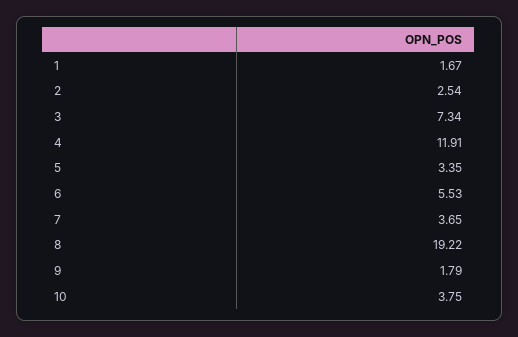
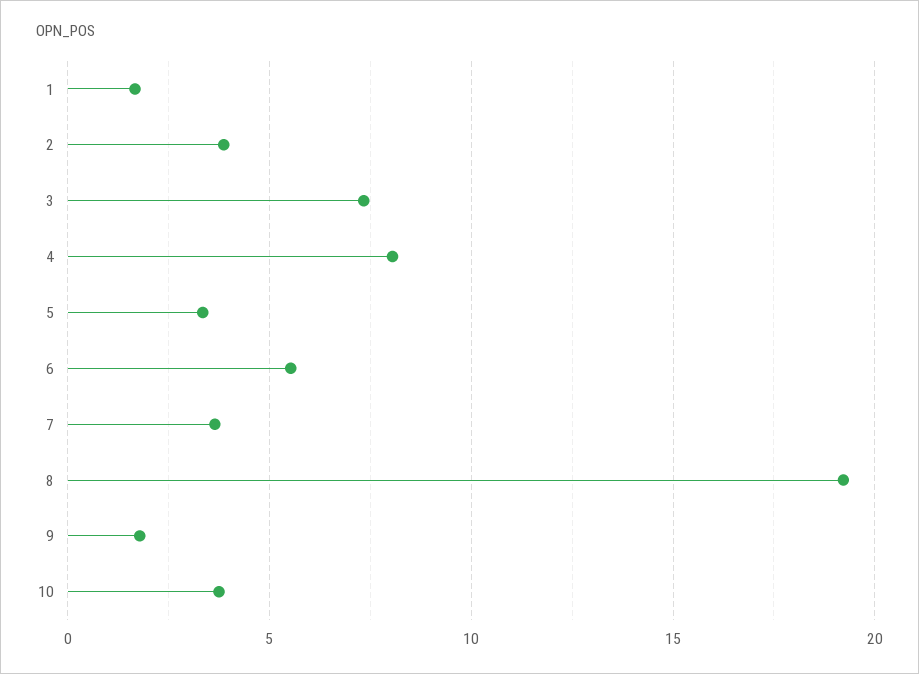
  {
    "1": 1.67,
-   "2": 2.54,
+   "2": 4,
    "3": 7.34,
-   "4": 11.91,
+   "4": 8,
    "5": 3.35,
    "6": 5.53,
    "7": 3.65,
    "8": 19.22,
    "9": 1.79,
    "10": 3.75
  }

